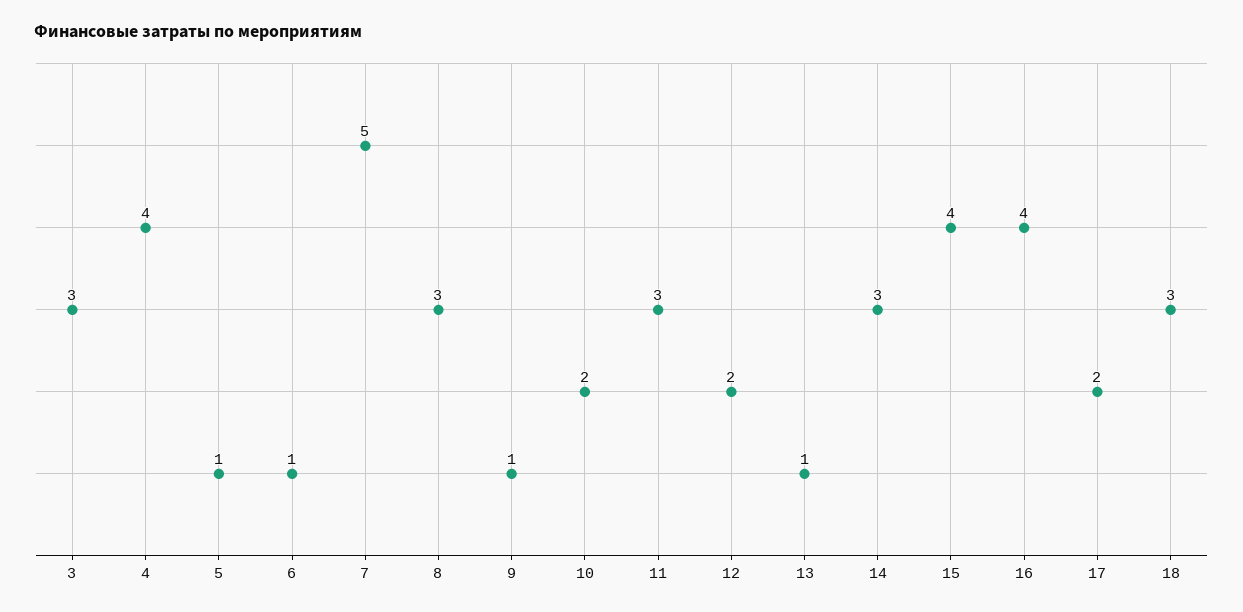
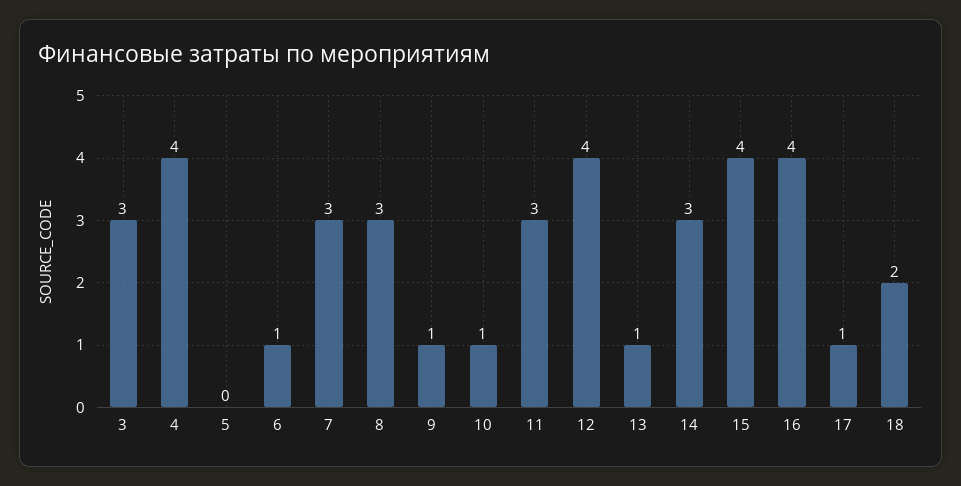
  {
    "3": 3,
    "4": 4,
-   "5": 1,
+   "5": 0,
    "6": 1,
-   "7": 5,
+   "7": 3,
    "8": 3,
    "9": 1,
-   "10": 2,
+   "10": 1,
    "11": 3,
-   "12": 2,
+   "12": 4,
    "13": 1,
    "14": 3,
    "15": 4,
    "16": 4,
-   "17": 2,
+   "17": 1,
-   "18": 3
+   "18": 2
  }

